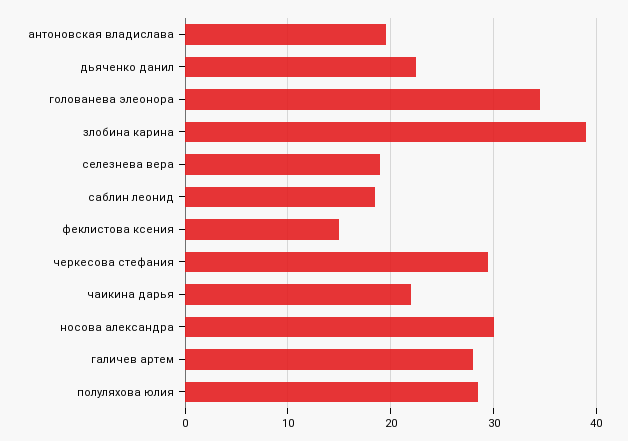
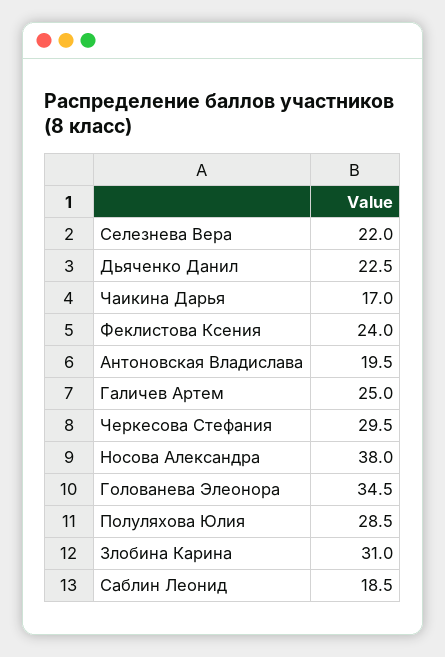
  {
    "антоновская владислава": 19.5,
    "дьяченко данил": 22.5,
    "голованева элеонора": 34.5,
-   "злобина карина": 39,
+   "злобина карина": 31,
-   "селезнева вера": 19,
+   "селезнева вера": 22,
    "саблин леонид": 18.5,
-   "феклистова ксения": 15,
+   "феклистова ксения": 24,
    "черкесова стефания": 29.5,
-   "чаикина дарья": 22,
+   "чаикина дарья": 17,
-   "носова александра": 30,
+   "носова александра": 38,
-   "галичев артем": 28,
+   "галичев артем": 25,
    "полуляхова юлия": 28.5
  }

